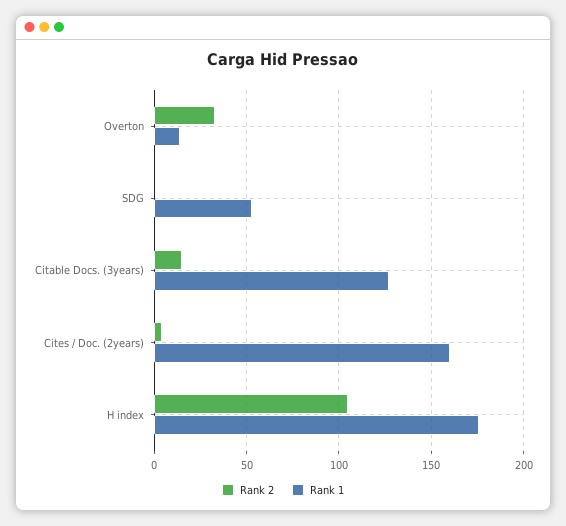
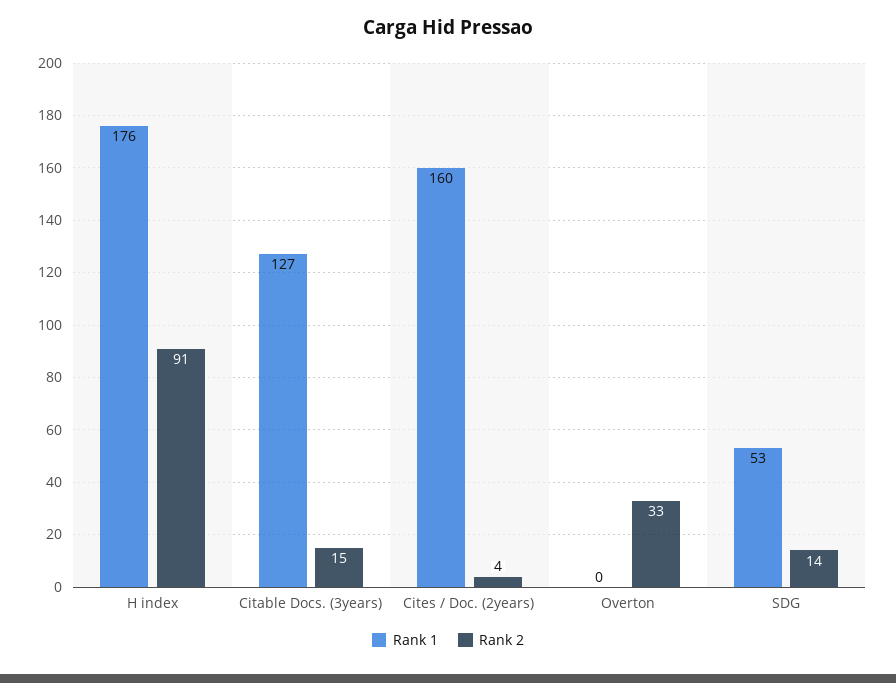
  {
    "Rank 2": {
      "Overton": 33,
-     "SDG": 0,
+     "SDG": 14,
      "Citable Docs. (3years)": 15,
      "Cites / Doc. (2years)": 4,
-     "H index": 105
+     "H index": 91
    },
    "Rank 1": {
-     "Overton": 15,
+     "Overton": 0,
      "SDG": 53,
      "Citable Docs. (3years)": 127,
      "Cites / Doc. (2years)": 160,
      "H index": 176
    }
  }

